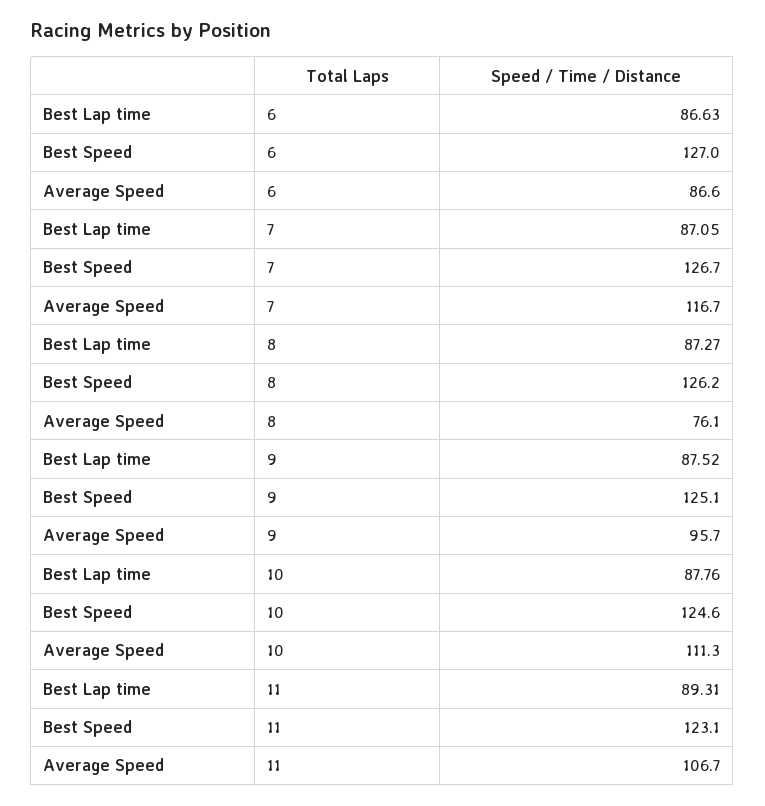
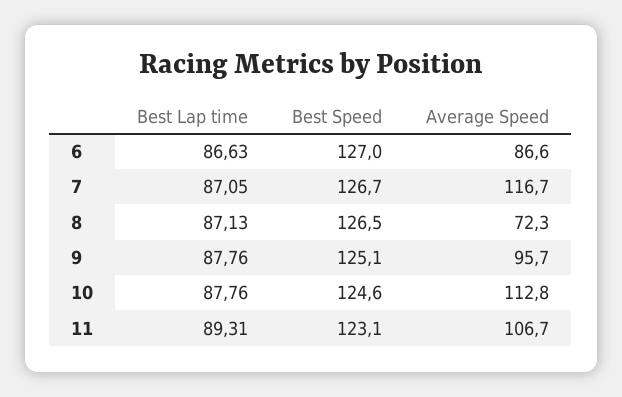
  {
    "Best Lap time": {
      "6": 86.63,
      "7": 87.05,
-     "8": 87.27,
+     "8": 87.13,
-     "9": 87.52,
+     "9": 87.76,
      "10": 87.76,
      "11": 89.31
    },
    "Best Speed": {
      "6": 127,
      "7": 126.7,
-     "8": 126.2,
+     "8": 126.5,
      "9": 125.1,
      "10": 124.6,
      "11": 123.1
    },
    "Average Speed": {
      "6": 86.6,
      "7": 116.7,
-     "8": 76.1,
+     "8": 72.3,
      "9": 95.7,
-     "10": 111.3,
+     "10": 112.8,
      "11": 106.7
    }
  }

